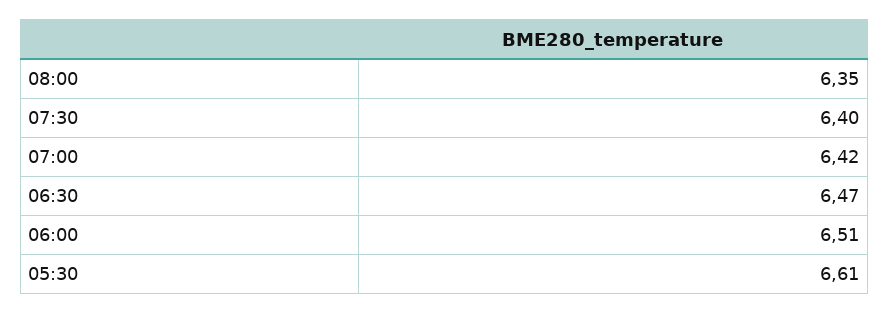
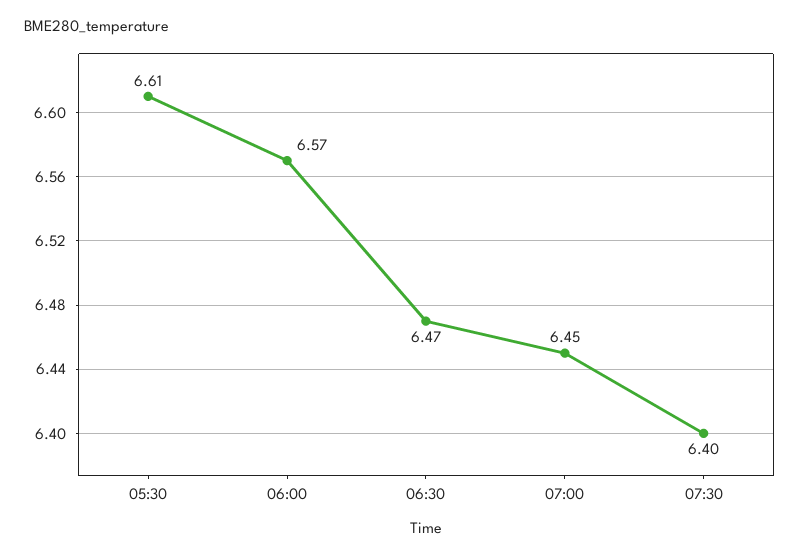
  {
-   "08:00": 6.35,
    "07:30": 6.4,
-   "07:00": 6.42,
+   "07:00": 6.45,
    "06:30": 6.47,
-   "06:00": 6.51,
+   "06:00": 6.57,
    "05:30": 6.61
  }

